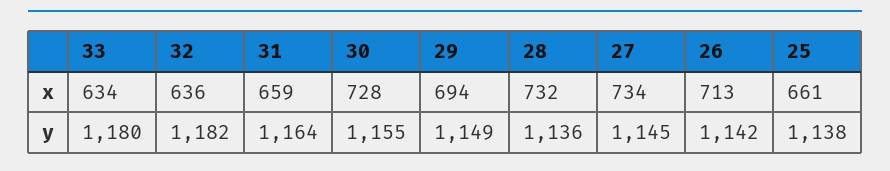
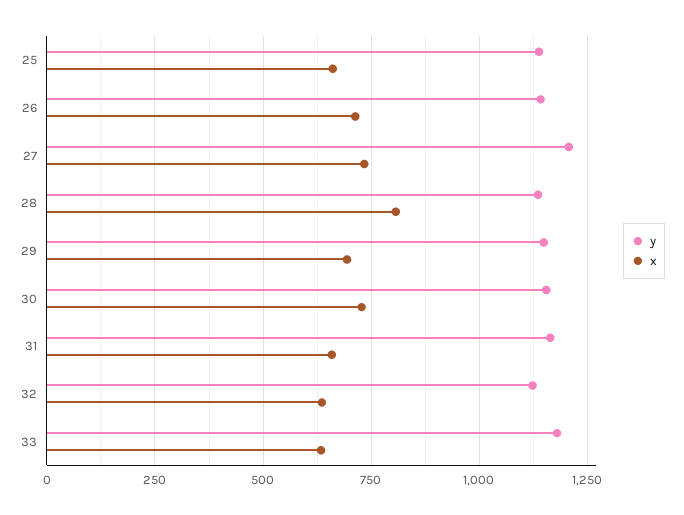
  {
    "x": {
      "33": 634,
      "32": 636,
      "31": 659,
      "30": 728,
      "29": 694,
-     "28": 732,
+     "28": 800,
      "27": 734,
      "26": 713,
      "25": 661
    },
    "y": {
      "33": 1180,
-     "32": 1182,
+     "32": 1125,
      "31": 1164,
      "30": 1155,
      "29": 1149,
      "28": 1136,
-     "27": 1145,
+     "27": 1200,
      "26": 1142,
      "25": 1138
    }
  }

